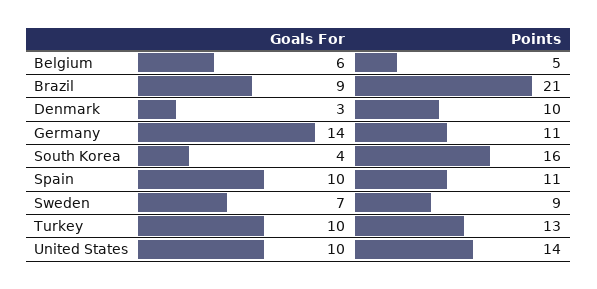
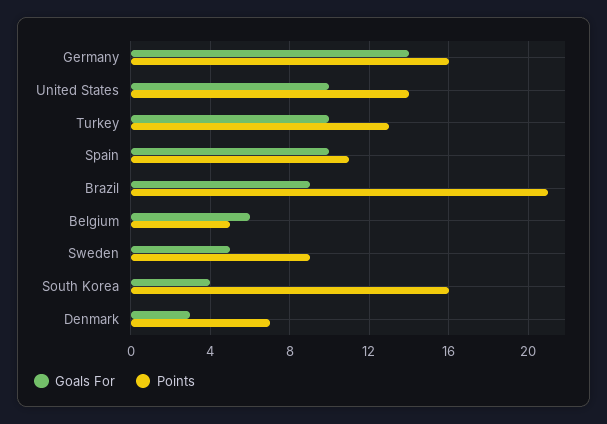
  {
    "Goals For": {
      "Belgium": 6,
      "Brazil": 9,
      "Denmark": 3,
      "Germany": 14,
      "South Korea": 4,
      "Spain": 10,
-     "Sweden": 7,
+     "Sweden": 5,
      "Turkey": 10,
      "United States": 10
    },
    "Points": {
      "Belgium": 5,
      "Brazil": 21,
-     "Denmark": 10,
+     "Denmark": 7,
-     "Germany": 11,
+     "Germany": 16,
      "South Korea": 16,
      "Spain": 11,
      "Sweden": 9,
      "Turkey": 13,
      "United States": 14
    }
  }

